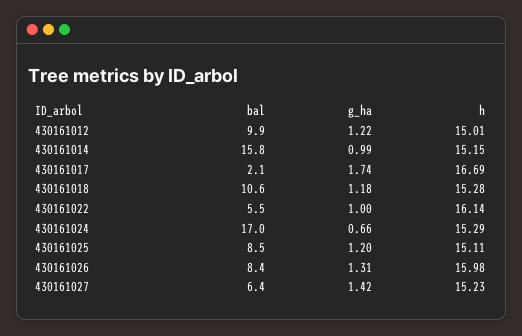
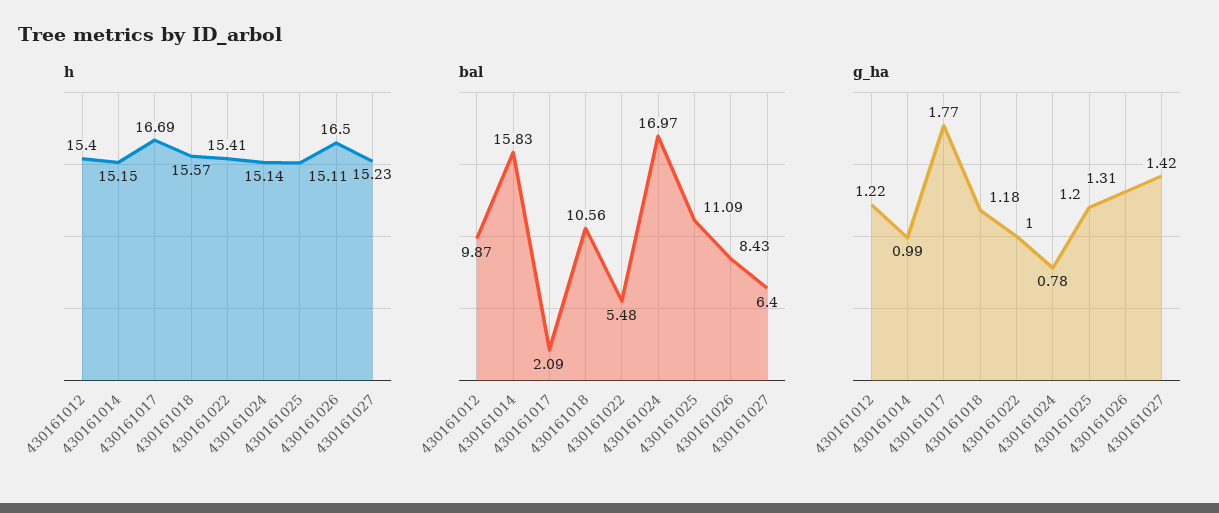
  {
    "bal": {
      "430161012": 9.87,
      "430161014": 15.83,
      "430161017": 2.09,
      "430161018": 10.56,
      "430161022": 5.48,
      "430161024": 16.97,
-     "430161025": 8.5,
+     "430161025": 11.09,
      "430161026": 8.43,
      "430161027": 6.4
    },
    "g_ha": {
      "430161012": 1.22,
      "430161014": 0.99,
-     "430161017": 1.74,
+     "430161017": 1.77,
      "430161018": 1.18,
      "430161022": 1,
-     "430161024": 0.66,
+     "430161024": 0.78,
      "430161025": 1.2,
      "430161026": 1.31,
      "430161027": 1.42
    },
    "h": {
-     "430161012": 15.01,
+     "430161012": 15.4,
      "430161014": 15.15,
      "430161017": 16.69,
-     "430161018": 15.28,
+     "430161018": 15.57,
-     "430161022": 16.14,
+     "430161022": 15.41,
-     "430161024": 15.29,
+     "430161024": 15.14,
      "430161025": 15.11,
-     "430161026": 15.98,
+     "430161026": 16.5,
      "430161027": 15.23
    }
  }

